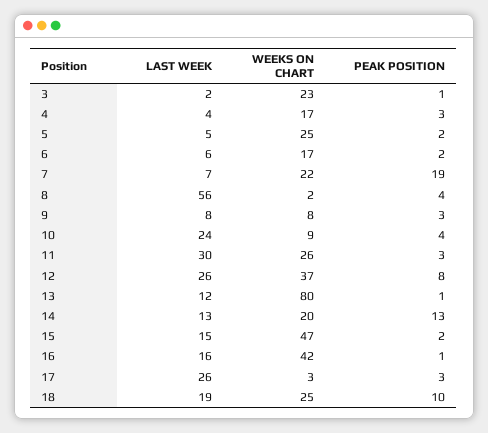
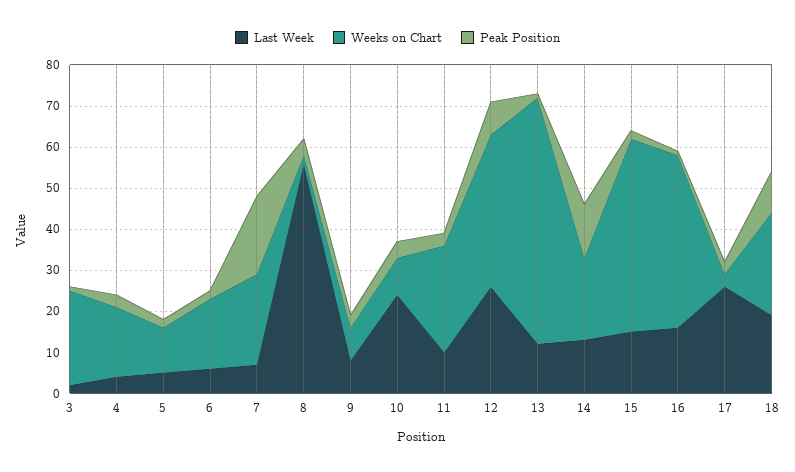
  {
    "LAST WEEK": {
      "3": 2,
      "4": 4,
      "5": 5,
      "6": 6,
      "7": 7,
      "8": 56,
      "9": 8,
      "10": 24,
-     "11": 30,
+     "11": 10,
      "12": 26,
      "13": 12,
      "14": 13,
      "15": 15,
      "16": 16,
      "17": 26,
      "18": 19
    },
    "WEEKS ON CHART": {
      "3": 23,
      "4": 17,
-     "5": 25,
+     "5": 10,
      "6": 17,
      "7": 22,
      "8": 2,
      "9": 8,
      "10": 9,
      "11": 26,
      "12": 37,
-     "13": 80,
+     "13": 60,
      "14": 20,
      "15": 47,
      "16": 42,
      "17": 3,
      "18": 25
    },
    "PEAK POSITION": {
      "3": 1,
      "4": 3,
      "5": 2,
      "6": 2,
      "7": 19,
      "8": 4,
      "9": 3,
      "10": 4,
      "11": 3,
      "12": 8,
      "13": 1,
      "14": 13,
      "15": 2,
      "16": 1,
      "17": 3,
      "18": 10
    }
  }

